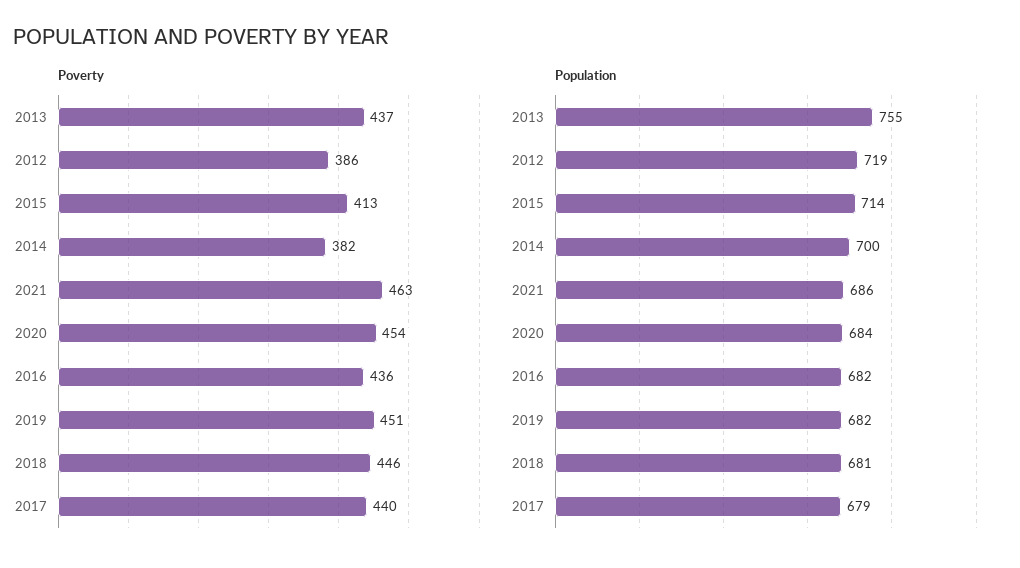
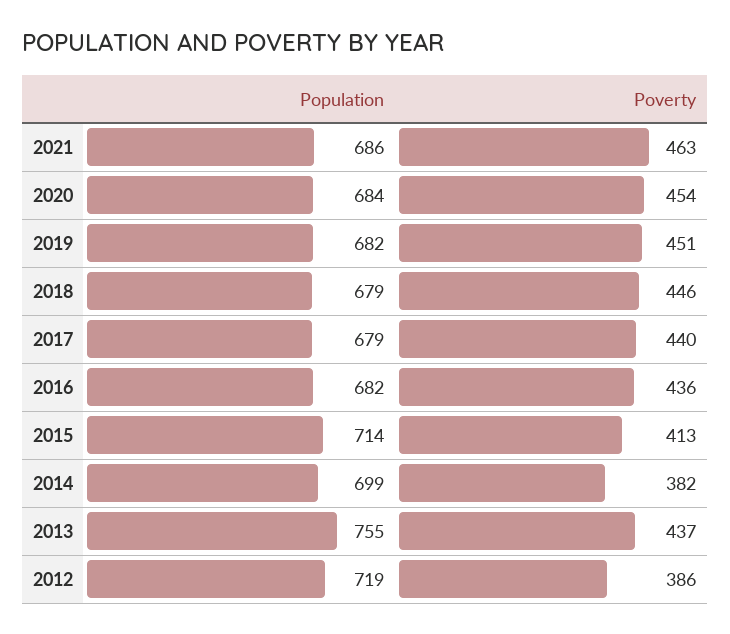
  {
    "Poverty": {
      "2013": 437,
      "2012": 386,
      "2015": 413,
      "2014": 382,
      "2021": 463,
      "2020": 454,
      "2016": 436,
      "2019": 451,
      "2018": 446,
      "2017": 440
    },
    "Population": {
      "2013": 755,
      "2012": 719,
      "2015": 714,
-     "2014": 700,
+     "2014": 699,
      "2021": 686,
      "2020": 684,
      "2016": 682,
      "2019": 682,
-     "2018": 681,
+     "2018": 679,
      "2017": 679
    }
  }

